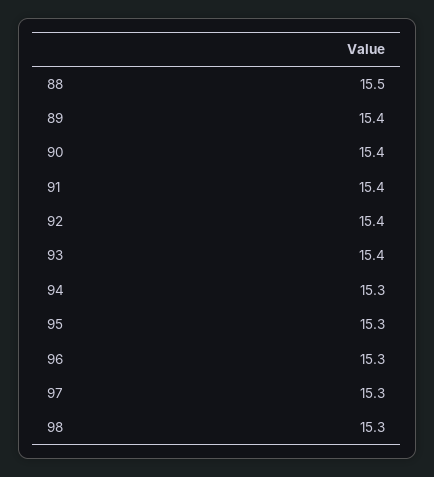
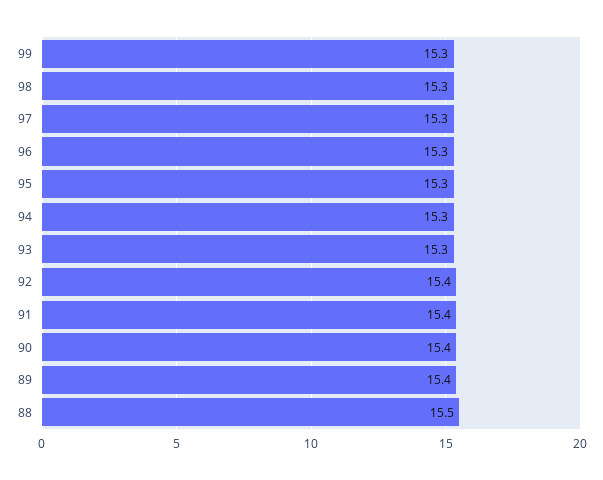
  {
    "88": 15.5,
    "89": 15.4,
    "90": 15.4,
    "91": 15.4,
    "92": 15.4,
-   "93": 15.4,
+   "93": 15.3,
    "94": 15.3,
    "95": 15.3,
    "96": 15.3,
    "97": 15.3,
-   "98": 15.3
+   "98": 15.3,
+   "99": 15.3
  }

